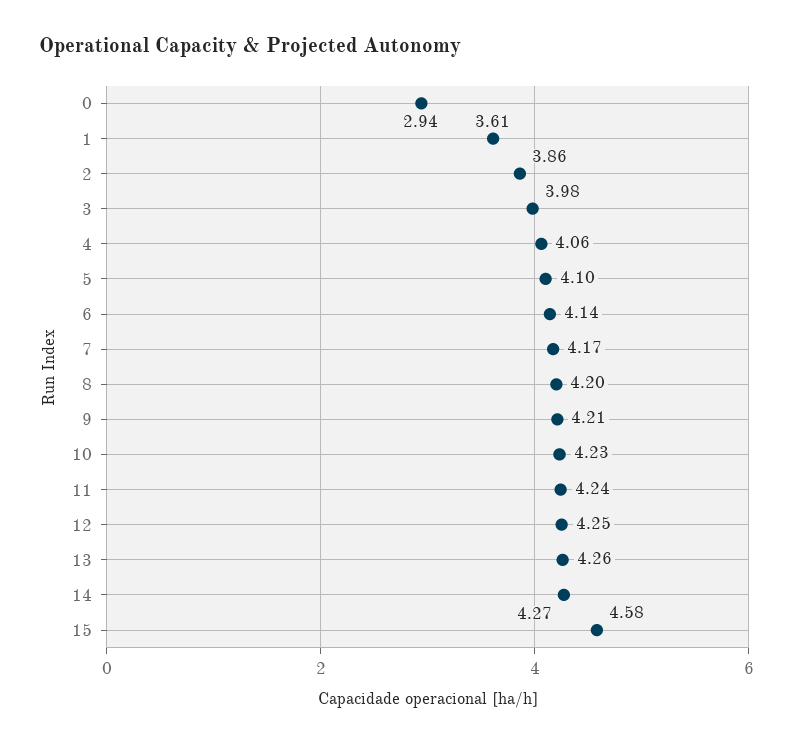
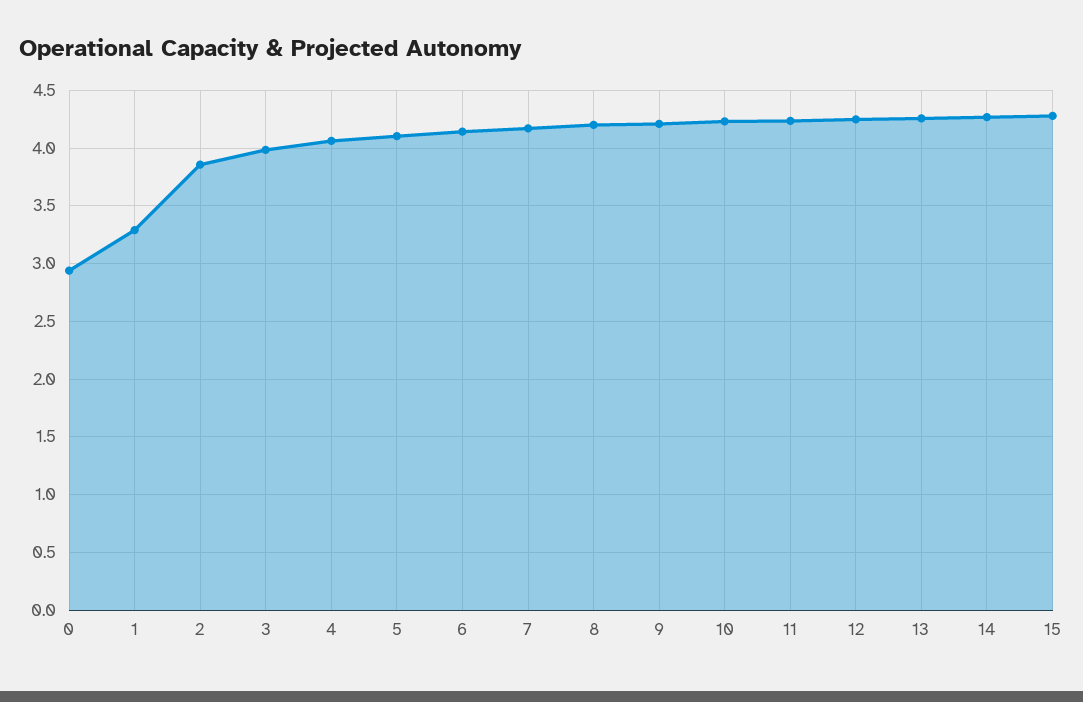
  {
    "0": 2.94,
-   "1": 3.61,
+   "1": 3.3,
    "2": 3.86,
    "3": 3.98,
    "4": 4.06,
    "5": 4.1,
    "6": 4.14,
    "7": 4.17,
    "8": 4.2,
    "9": 4.21,
    "10": 4.23,
    "11": 4.24,
    "12": 4.25,
    "13": 4.26,
    "14": 4.27,
-   "15": 4.58
+   "15": 4.3
  }

